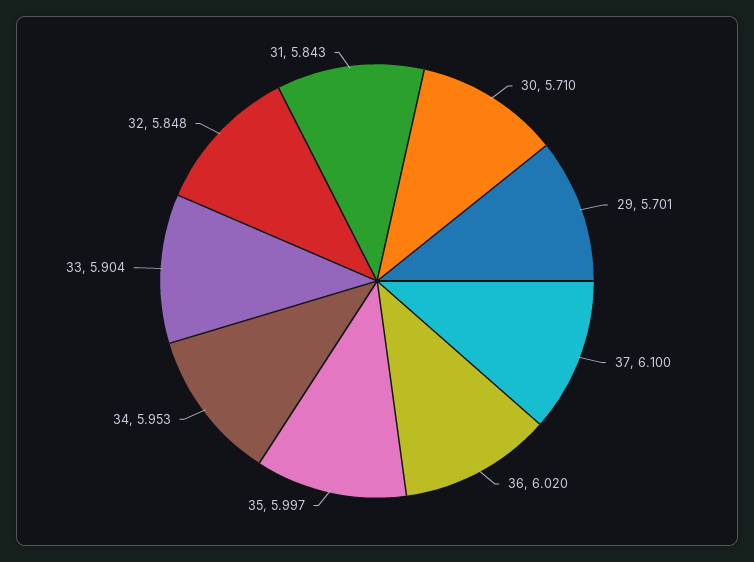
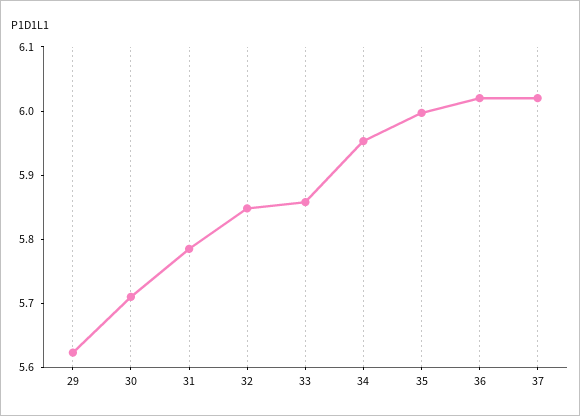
  {
    "30": 5.71,
-   "29": 5.701,
+   "29": 5.62,
-   "37": 6.1,
+   "37": 6.02,
    "36": 6.02,
    "35": 5.997,
    "34": 5.953,
-   "33": 5.904,
+   "33": 5.86,
    "32": 5.848,
-   "31": 5.843
+   "31": 5.78
  }

